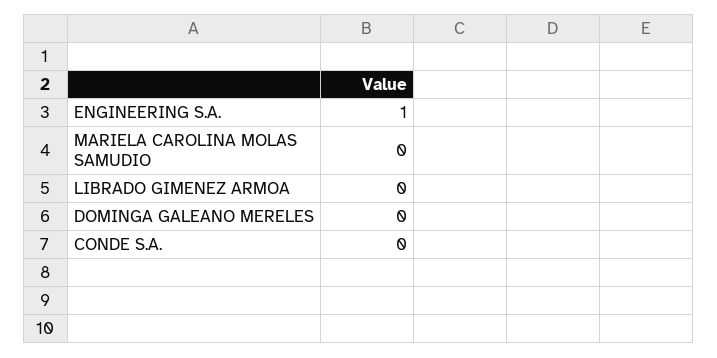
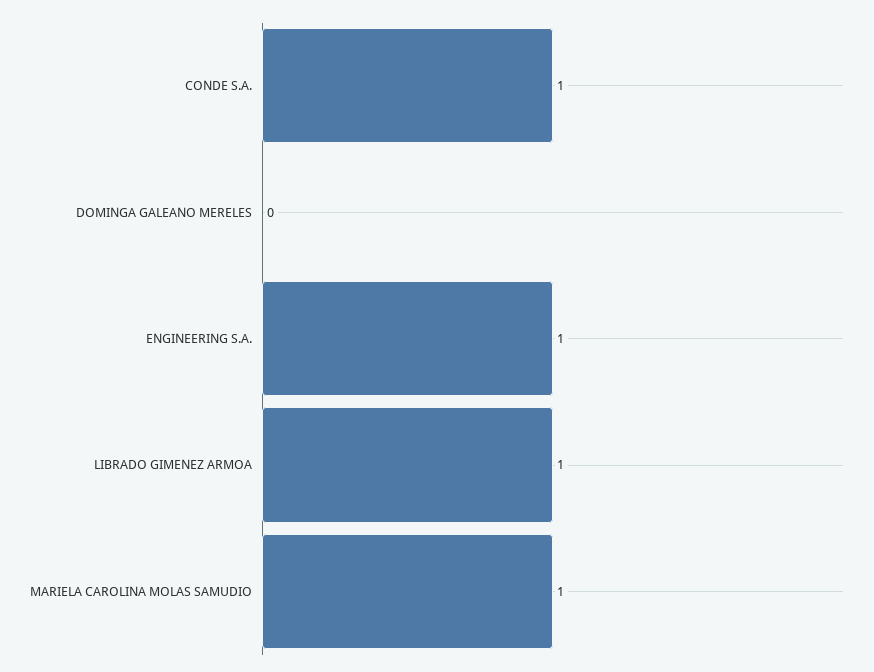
  {
    "ENGINEERING S.A.": 1,
-   "MARIELA CAROLINA MOLAS SAMUDIO": 0,
+   "MARIELA CAROLINA MOLAS SAMUDIO": 1,
-   "LIBRADO GIMENEZ ARMOA": 0,
+   "LIBRADO GIMENEZ ARMOA": 1,
    "DOMINGA GALEANO MERELES": 0,
-   "CONDE S.A.": 0
+   "CONDE S.A.": 1
  }

